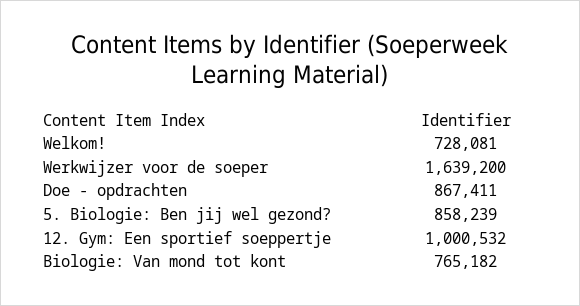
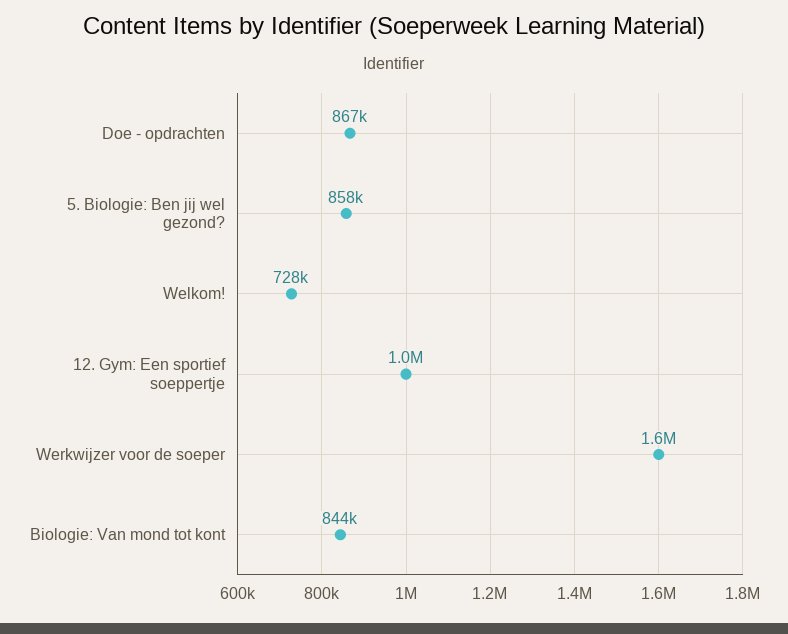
  {
    "Welkom!": 728081,
    "Werkwijzer voor de soeper": 1639200,
    "Doe - opdrachten": 867411,
    "5. Biologie: Ben jij wel gezond?": 858239,
    "12. Gym: Een sportief soeppertje": 1000532,
-   "Biologie: Van mond tot kont": 765182
+   "Biologie: Van mond tot kont": 844000
  }

